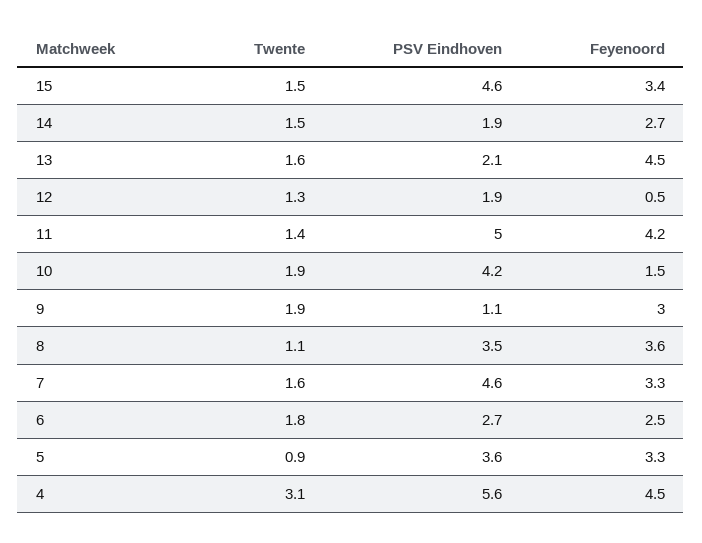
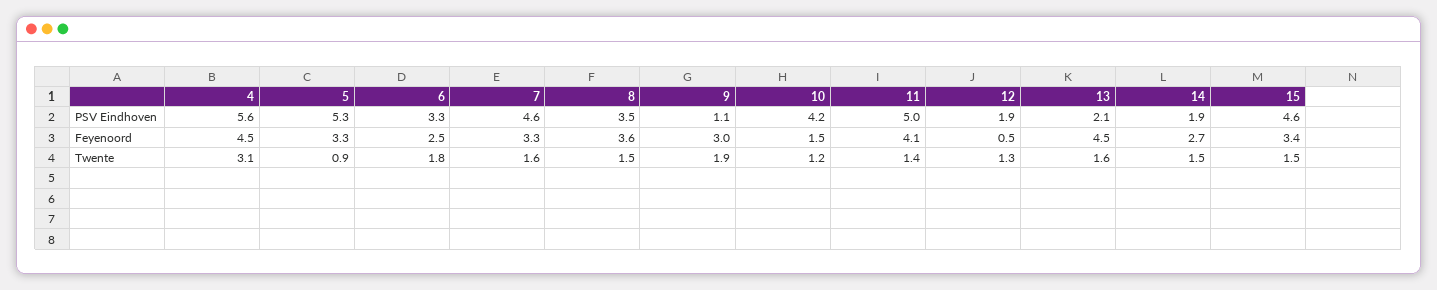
  {
    "Twente": {
      "15": 1.5,
      "14": 1.5,
      "13": 1.6,
      "12": 1.3,
      "11": 1.4,
-     "10": 1.9,
+     "10": 1.2,
      "9": 1.9,
-     "8": 1.1,
+     "8": 1.5,
      "7": 1.6,
      "6": 1.8,
      "5": 0.9,
      "4": 3.1
    },
    "PSV Eindhoven": {
      "15": 4.6,
      "14": 1.9,
      "13": 2.1,
      "12": 1.9,
      "11": 5,
      "10": 4.2,
      "9": 1.1,
      "8": 3.5,
      "7": 4.6,
-     "6": 2.7,
+     "6": 3.3,
-     "5": 3.6,
+     "5": 5.3,
      "4": 5.6
    },
    "Feyenoord": {
      "15": 3.4,
      "14": 2.7,
      "13": 4.5,
      "12": 0.5,
-     "11": 4.2,
+     "11": 4.1,
      "10": 1.5,
      "9": 3,
      "8": 3.6,
      "7": 3.3,
      "6": 2.5,
      "5": 3.3,
      "4": 4.5
    }
  }

